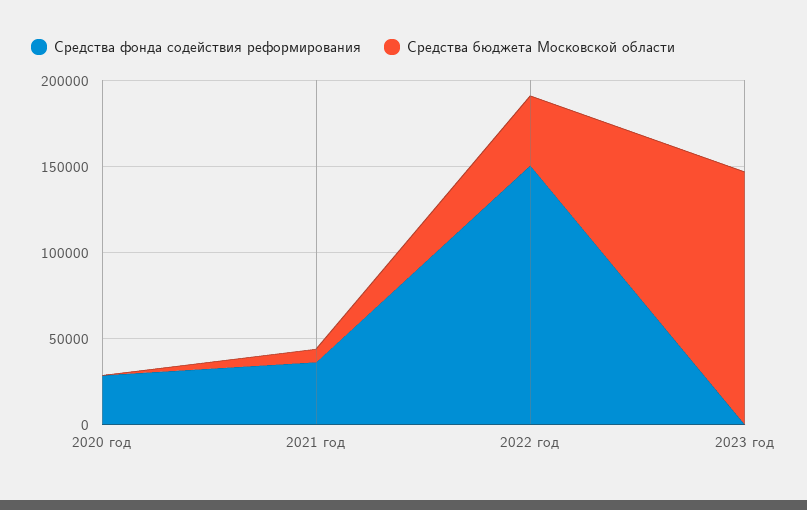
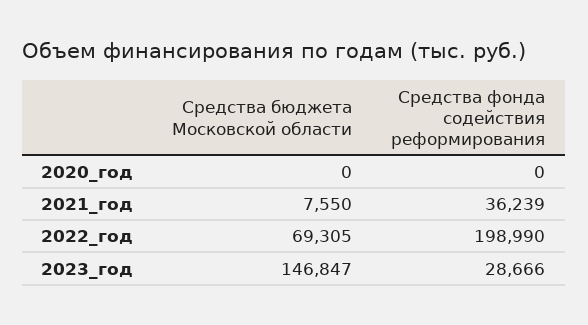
  {
    "Средства фонда содействия реформирования": {
-     "2020 год": 30000,
+     "2020 год": 0,
      "2021 год": 36239,
-     "2022 год": 150000,
+     "2022 год": 198990,
-     "2023 год": 0
+     "2023 год": 28666
    },
    "Средства бюджета Московской области": {
      "2020 год": 0,
      "2021 год": 7550,
-     "2022 год": 40000,
+     "2022 год": 69305,
      "2023 год": 146847
    }
  }

